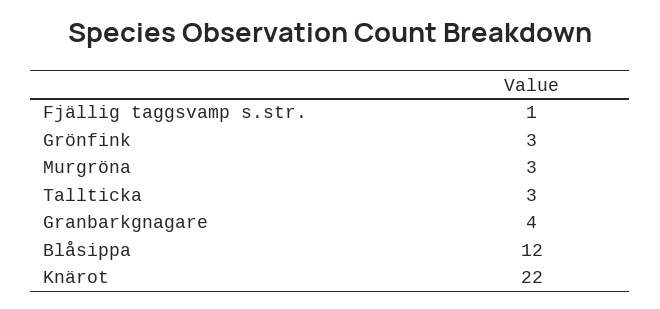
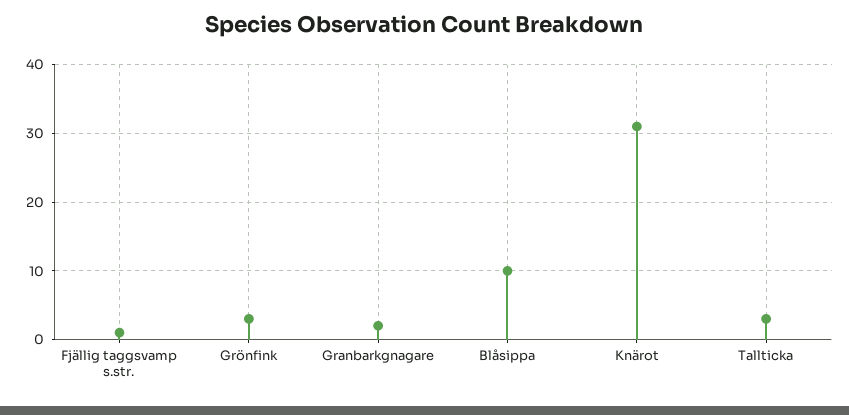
  {
    "Fjällig taggsvamp s.str.": 1,
    "Grönfink": 3,
-   "Murgröna": 3,
    "Tallticka": 3,
-   "Granbarkgnagare": 4,
+   "Granbarkgnagare": 2,
-   "Blåsippa": 12,
+   "Blåsippa": 10,
-   "Knärot": 22
+   "Knärot": 31
  }

